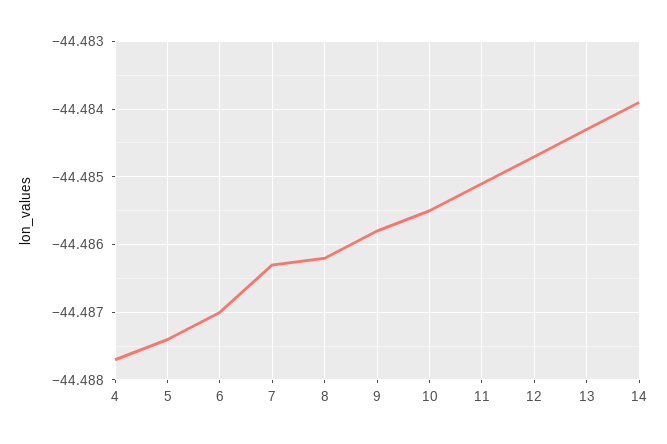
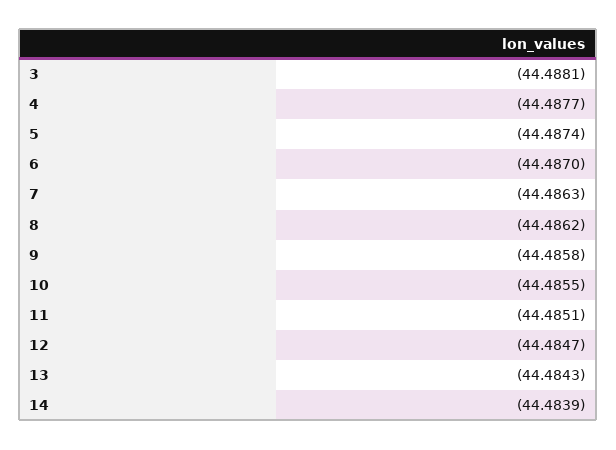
  {
    "4": -44.4877,
    "5": -44.4874,
    "6": -44.487,
    "7": -44.4863,
    "8": -44.4862,
    "9": -44.4858,
    "10": -44.4855,
    "11": -44.4851,
    "12": -44.4847,
    "13": -44.4843,
-   "14": -44.4839
+   "14": -44.4839,
+   "3": -44.4881
  }

